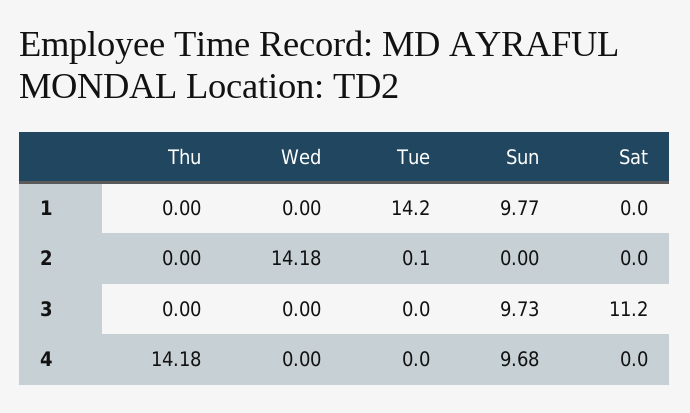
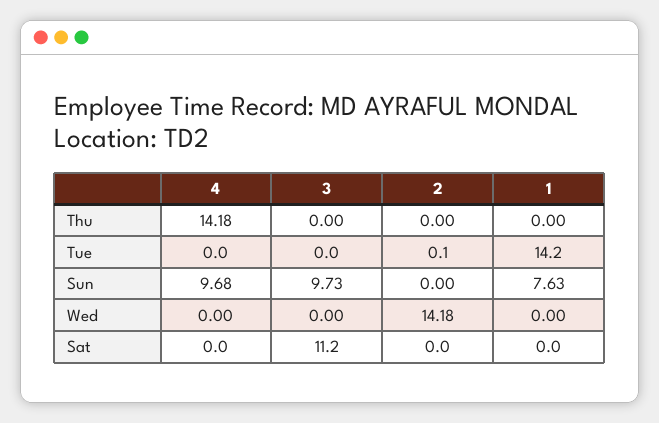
  {
    "Thu": {
      "1": 0,
      "2": 0,
      "3": 0,
      "4": 14.18
    },
    "Wed": {
      "1": 0,
      "2": 14.18,
      "3": 0,
      "4": 0
    },
    "Tue": {
      "1": 14.2,
      "2": 0.1,
      "3": 0,
      "4": 0
    },
    "Sun": {
-     "1": 9.77,
+     "1": 7.63,
      "2": 0,
      "3": 9.73,
      "4": 9.68
    },
    "Sat": {
      "1": 0,
      "2": 0,
      "3": 11.2,
      "4": 0
    }
  }

